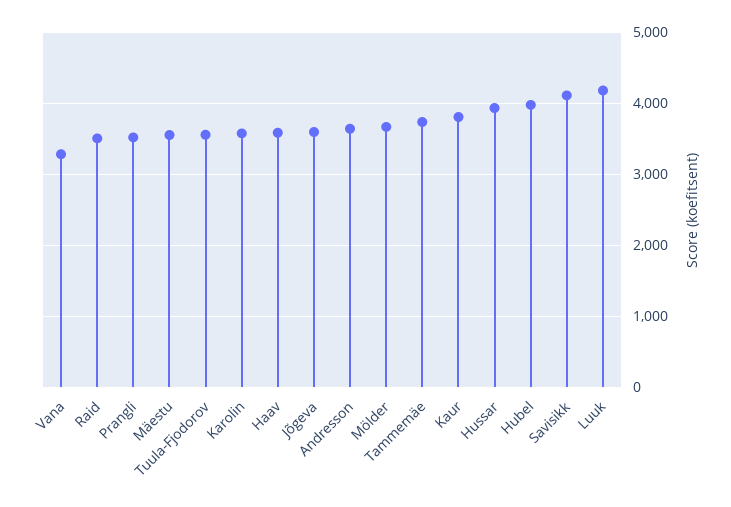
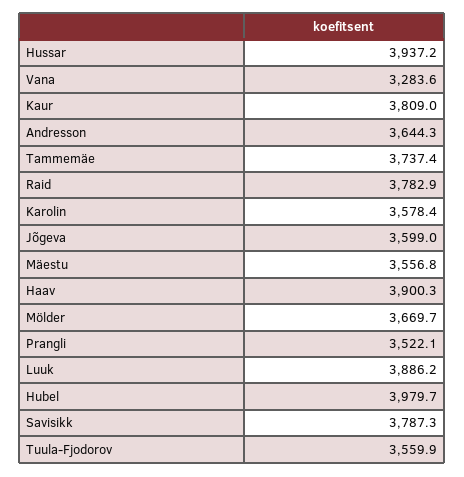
  {
    "Vana": 3283.6,
-   "Raid": 3500,
+   "Raid": 3782.9,
    "Prangli": 3522.1,
    "Mäestu": 3556.8,
    "Tuula-Fjodorov": 3559.9,
    "Karolin": 3578.4,
-   "Haav": 3600,
+   "Haav": 3900.3,
    "Jõgeva": 3599,
    "Andresson": 3644.3,
    "Mölder": 3669.7,
    "Tammemäe": 3737.4,
    "Kaur": 3809,
    "Hussar": 3937.2,
    "Hubel": 3979.7,
-   "Savisikk": 4100,
+   "Savisikk": 3787.3,
-   "Luuk": 4200
+   "Luuk": 3886.2
  }

